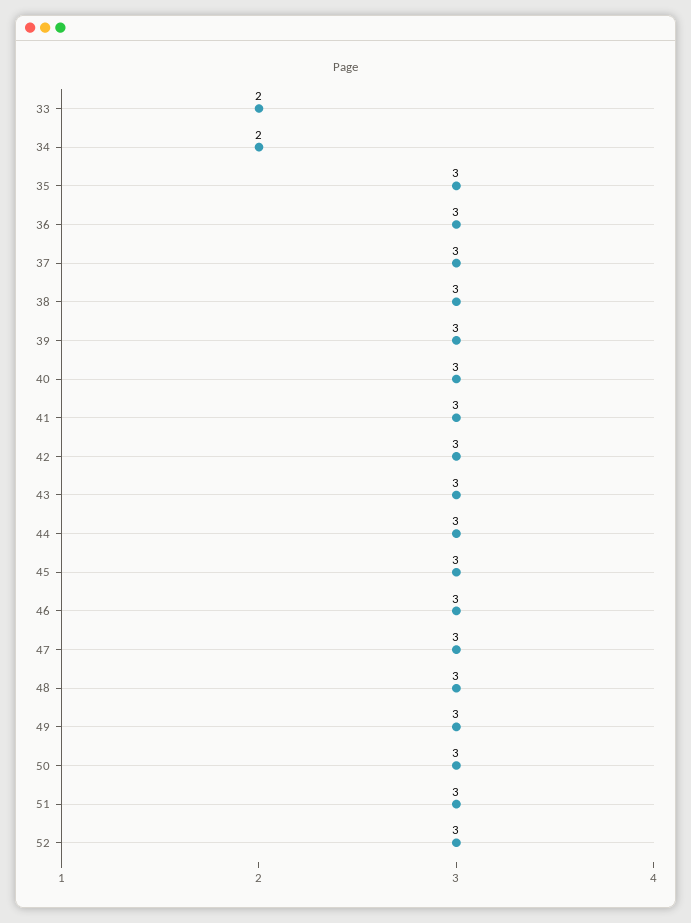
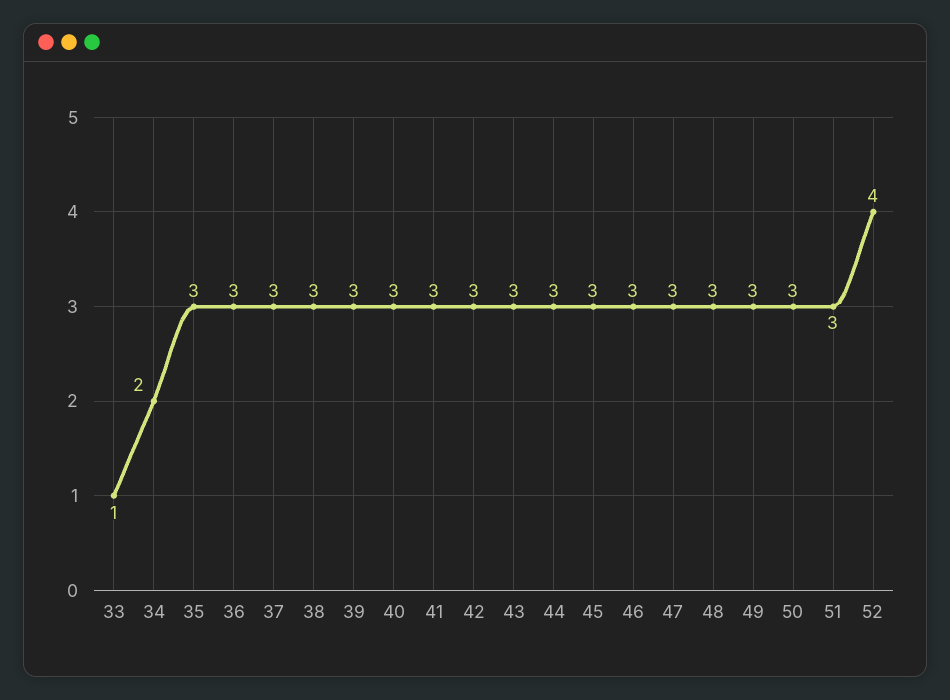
  {
-   "33": 2,
+   "33": 1,
    "34": 2,
    "35": 3,
    "36": 3,
    "37": 3,
    "38": 3,
    "39": 3,
    "40": 3,
    "41": 3,
    "42": 3,
    "43": 3,
    "44": 3,
    "45": 3,
    "46": 3,
    "47": 3,
    "48": 3,
    "49": 3,
    "50": 3,
    "51": 3,
-   "52": 3
+   "52": 4
  }

